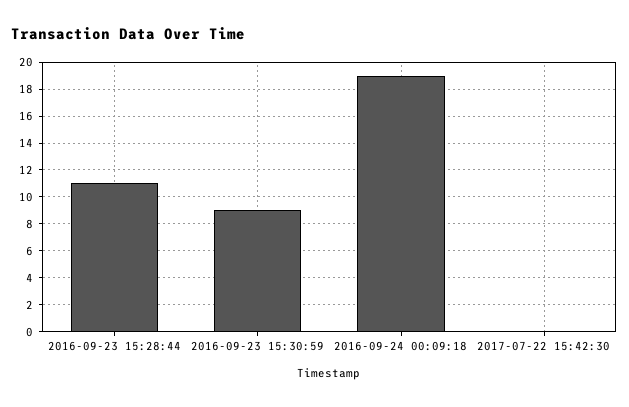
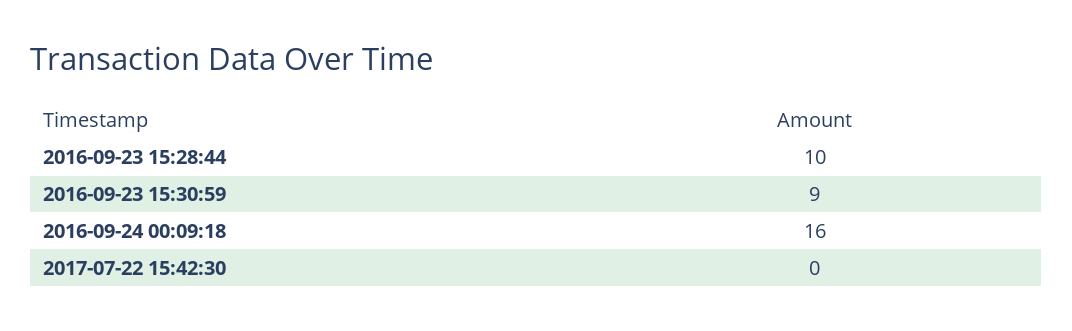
  {
-   "2016-09-23 15:28:44": 11,
+   "2016-09-23 15:28:44": 10,
    "2016-09-23 15:30:59": 9,
-   "2016-09-24 00:09:18": 19,
+   "2016-09-24 00:09:18": 16,
    "2017-07-22 15:42:30": 0
  }

